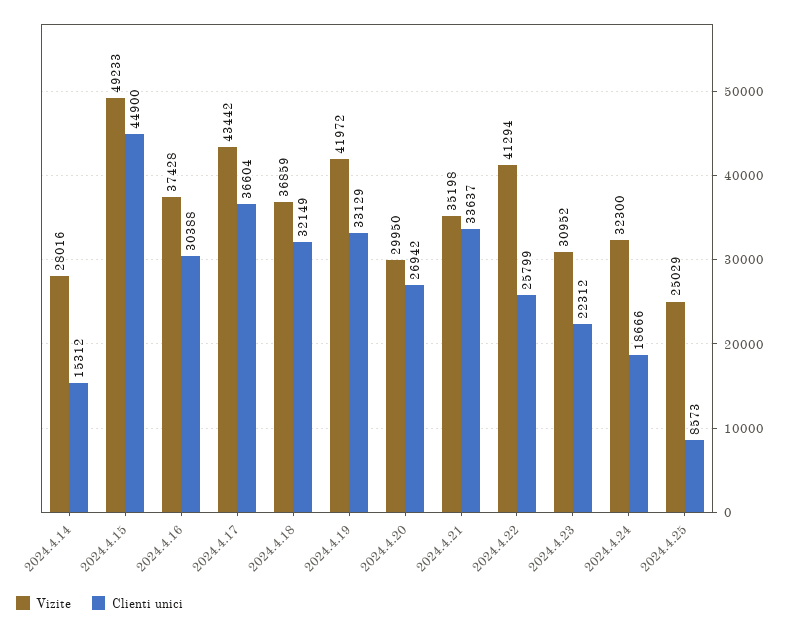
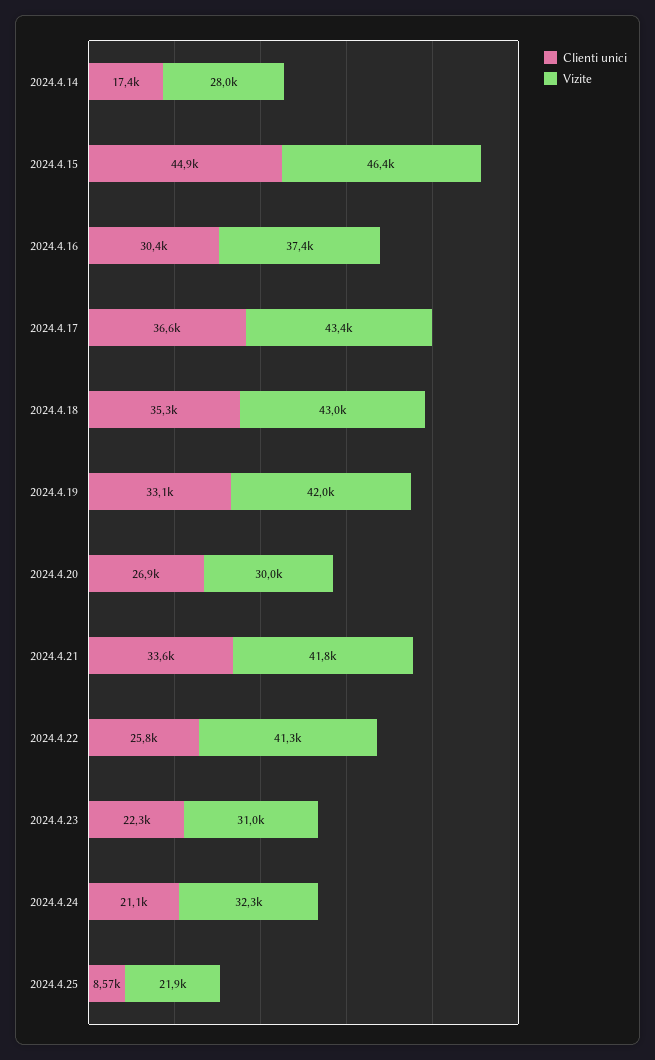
  {
    "Vizite": {
      "2024.4.14": 28016,
-     "2024.4.15": 49233,
+     "2024.4.15": 46400,
      "2024.4.16": 37428,
      "2024.4.17": 43442,
-     "2024.4.18": 36859,
+     "2024.4.18": 43000,
      "2024.4.19": 41972,
      "2024.4.20": 29950,
-     "2024.4.21": 35198,
+     "2024.4.21": 41800,
      "2024.4.22": 41294,
      "2024.4.23": 30952,
      "2024.4.24": 32300,
-     "2024.4.25": 25029
+     "2024.4.25": 21900
    },
    "Clienti unici": {
-     "2024.4.14": 15312,
+     "2024.4.14": 17400,
      "2024.4.15": 44900,
      "2024.4.16": 30388,
      "2024.4.17": 36604,
-     "2024.4.18": 32149,
+     "2024.4.18": 35300,
      "2024.4.19": 33129,
      "2024.4.20": 26942,
      "2024.4.21": 33637,
      "2024.4.22": 25799,
      "2024.4.23": 22312,
-     "2024.4.24": 18666,
+     "2024.4.24": 21100,
      "2024.4.25": 8573
    }
  }

